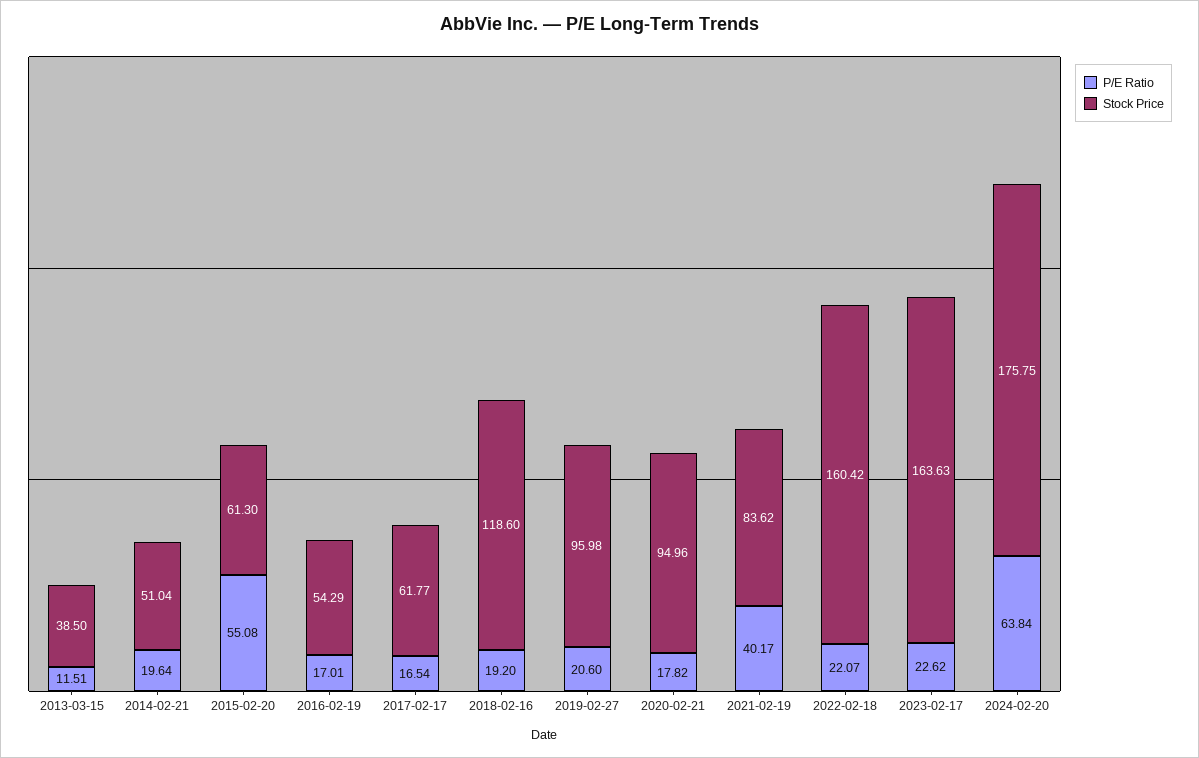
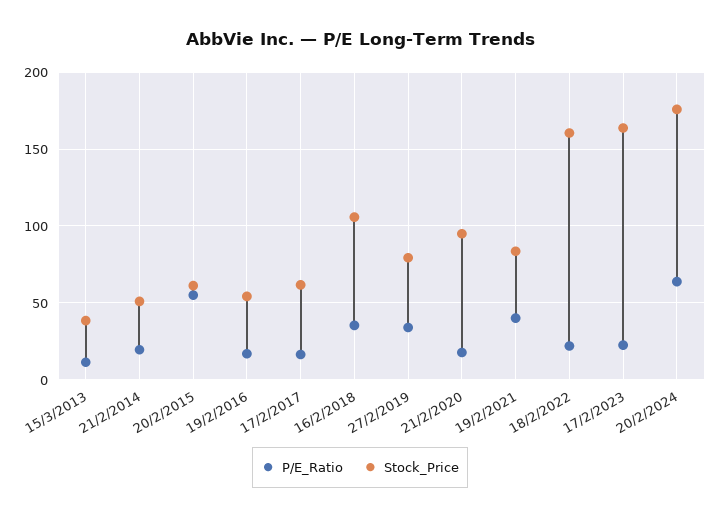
  {
    "P/E Ratio": {
      "2013-03-15": 11.51,
      "2014-02-21": 19.64,
      "2015-02-20": 55.08,
      "2016-02-19": 17.01,
      "2017-02-17": 16.54,
-     "2018-02-16": 19.2,
+     "2018-02-16": 35,
-     "2019-02-27": 20.6,
+     "2019-02-27": 35,
      "2020-02-21": 17.82,
      "2021-02-19": 40.17,
      "2022-02-18": 22.07,
      "2023-02-17": 22.62,
      "2024-02-20": 63.84
    },
    "Stock Price": {
      "2013-03-15": 38.5,
      "2014-02-21": 51.04,
      "2015-02-20": 61.3,
      "2016-02-19": 54.29,
      "2017-02-17": 61.77,
-     "2018-02-16": 118.6,
+     "2018-02-16": 105,
-     "2019-02-27": 95.98,
+     "2019-02-27": 80,
      "2020-02-21": 94.96,
      "2021-02-19": 83.62,
      "2022-02-18": 160.42,
      "2023-02-17": 163.63,
      "2024-02-20": 175.75
    }
  }

